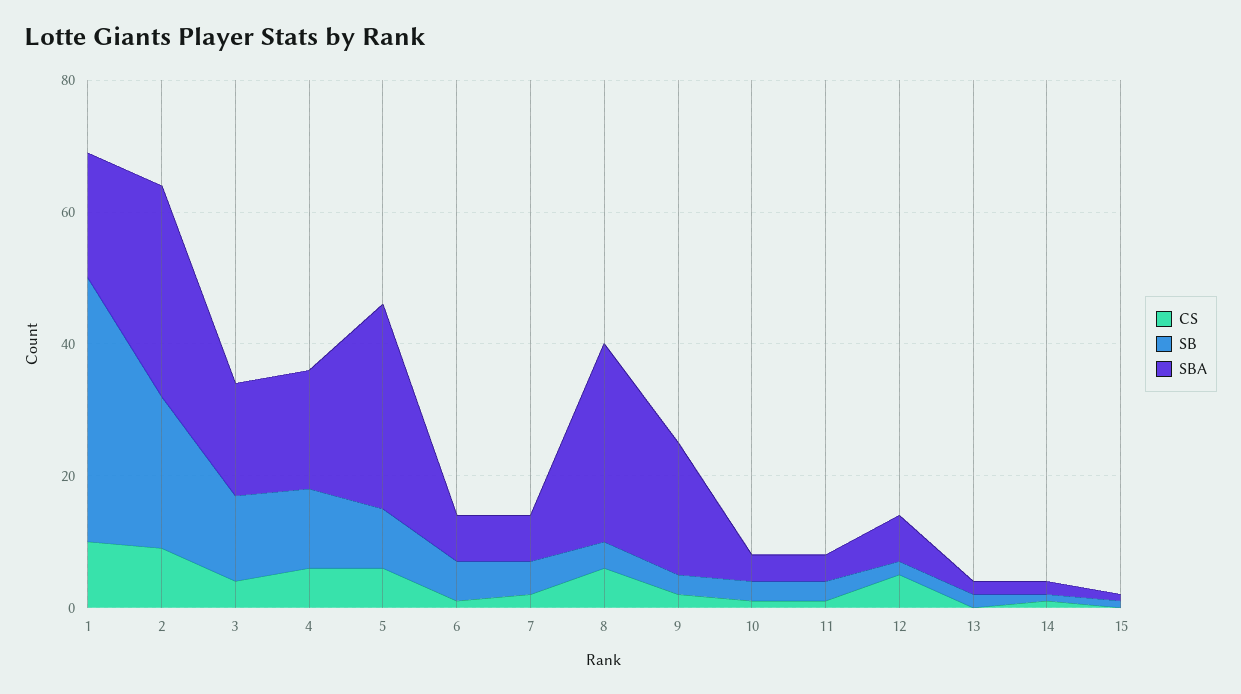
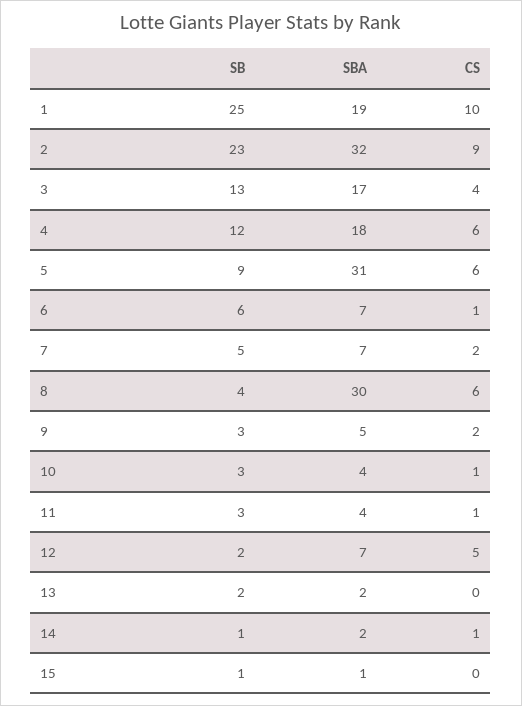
  {
    "CS": {
      "1": 10,
      "2": 9,
      "3": 4,
      "4": 6,
      "5": 6,
      "6": 1,
      "7": 2,
      "8": 6,
      "9": 2,
      "10": 1,
      "11": 1,
      "12": 5,
      "13": 0,
      "14": 1,
      "15": 0
    },
    "SB": {
-     "1": 40,
+     "1": 25,
      "2": 23,
      "3": 13,
      "4": 12,
      "5": 9,
      "6": 6,
      "7": 5,
      "8": 4,
      "9": 3,
      "10": 3,
      "11": 3,
      "12": 2,
      "13": 2,
      "14": 1,
      "15": 1
    },
    "SBA": {
      "1": 19,
      "2": 32,
      "3": 17,
      "4": 18,
      "5": 31,
      "6": 7,
      "7": 7,
      "8": 30,
-     "9": 20,
+     "9": 5,
      "10": 4,
      "11": 4,
      "12": 7,
      "13": 2,
      "14": 2,
      "15": 1
    }
  }

